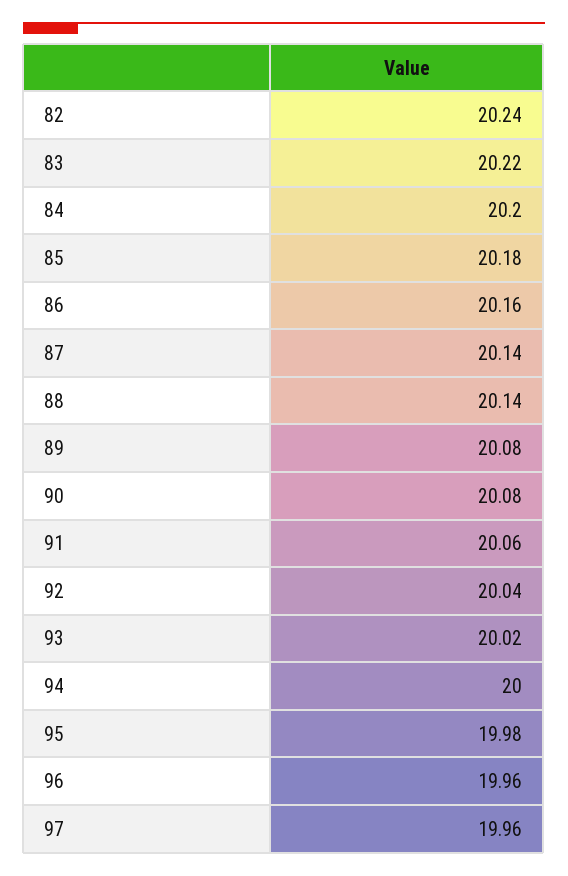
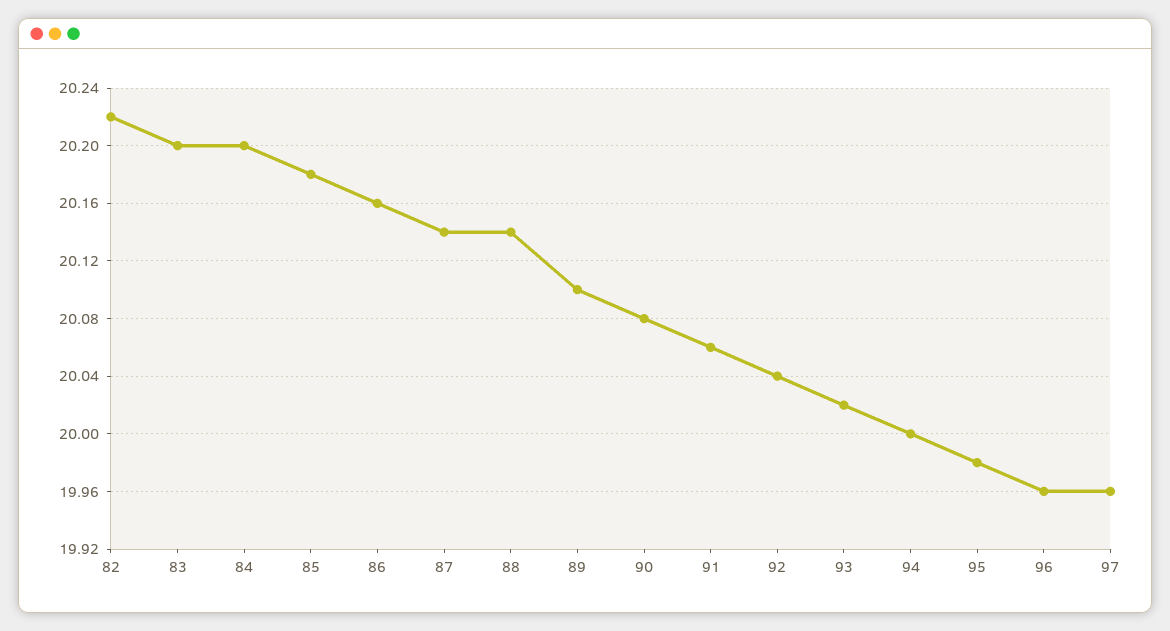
  {
-   "82": 20.24,
+   "82": 20.22,
-   "83": 20.22,
+   "83": 20.2,
    "84": 20.2,
    "85": 20.18,
    "86": 20.16,
    "87": 20.14,
    "88": 20.14,
-   "89": 20.08,
+   "89": 20.1,
    "90": 20.08,
    "91": 20.06,
    "92": 20.04,
    "93": 20.02,
    "94": 20,
    "95": 19.98,
    "96": 19.96,
    "97": 19.96
  }

